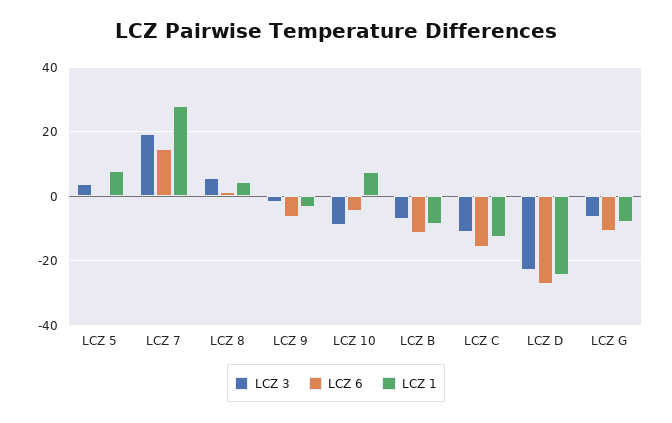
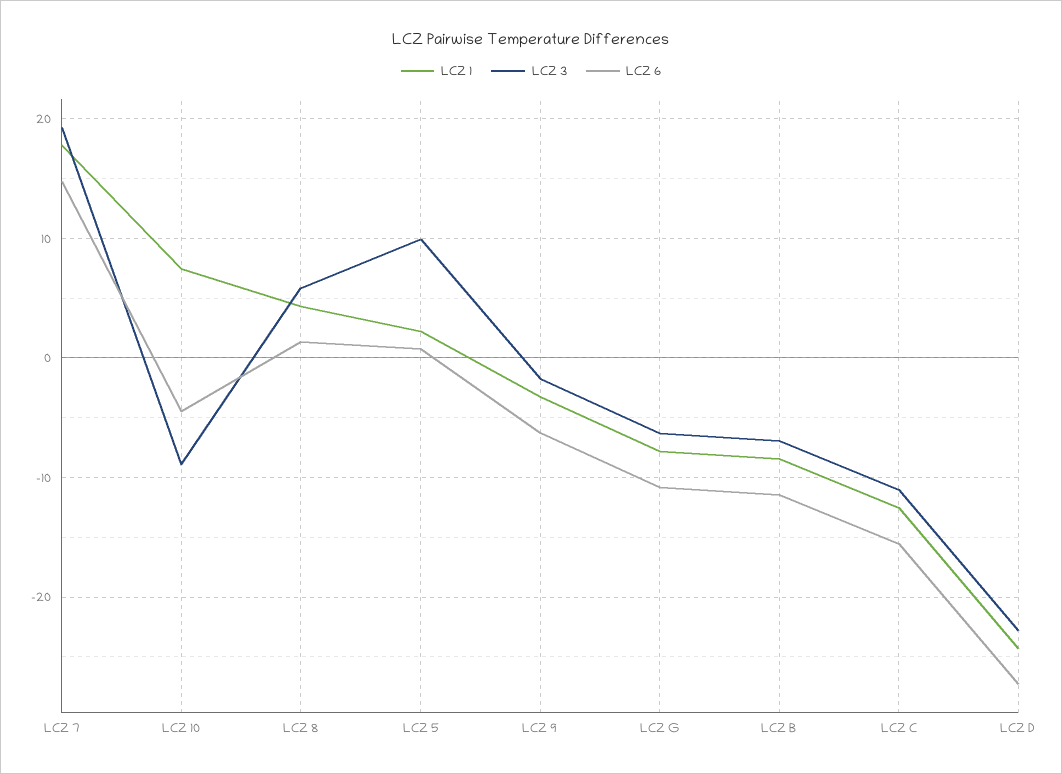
  {
    "LCZ 3": {
-     "LCZ 5": 4,
+     "LCZ 5": 10,
      "LCZ 7": 19,
      "LCZ 8": 6,
      "LCZ 9": -2,
      "LCZ 10": -9,
      "LCZ B": -7,
      "LCZ C": -11,
      "LCZ D": -23,
      "LCZ G": -6
    },
    "LCZ 6": {
      "LCZ 5": 1,
      "LCZ 7": 15,
      "LCZ 8": 1,
      "LCZ 9": -6,
      "LCZ 10": -4,
      "LCZ B": -11,
      "LCZ C": -16,
      "LCZ D": -27,
      "LCZ G": -11
    },
    "LCZ 1": {
-     "LCZ 5": 8,
+     "LCZ 5": 2,
-     "LCZ 7": 28,
+     "LCZ 7": 18,
      "LCZ 8": 4,
      "LCZ 9": -3,
      "LCZ 10": 7,
      "LCZ B": -8,
      "LCZ C": -13,
      "LCZ D": -24,
      "LCZ G": -8
    }
  }

